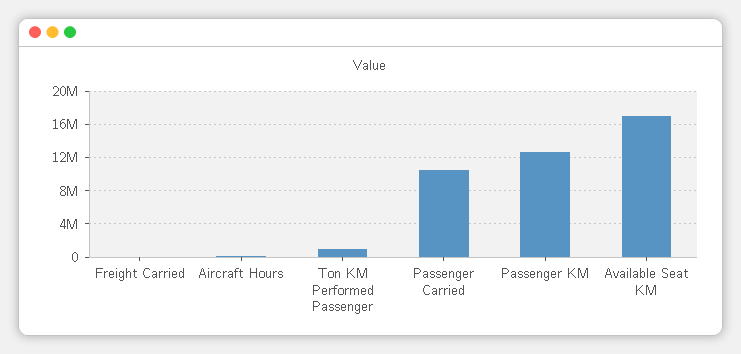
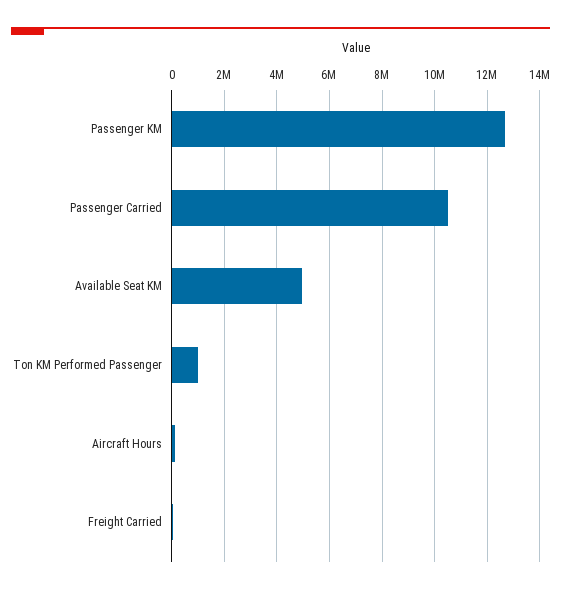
  {
    "Freight Carried": 0,
    "Aircraft Hours": 250000,
    "Ton KM Performed Passenger": 1000000,
    "Passenger Carried": 10500000,
    "Passenger KM": 12750000,
-   "Available Seat KM": 17000000
+   "Available Seat KM": 5000000
  }

